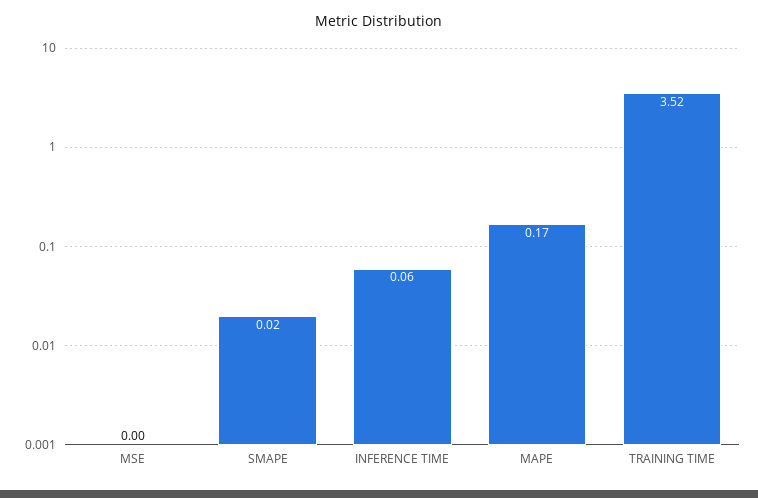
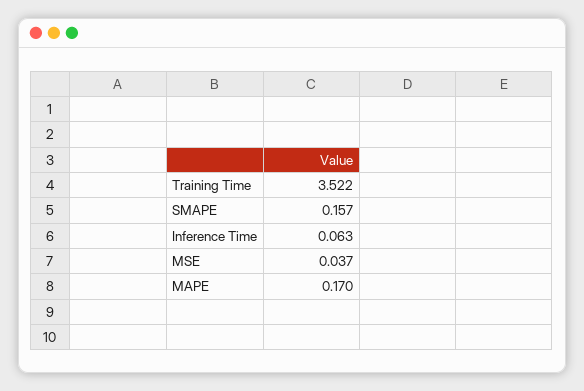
  {
-   "MSE": 0,
+   "MSE": 0.037,
-   "SMAPE": 0.02,
+   "SMAPE": 0.157,
    "INFERENCE TIME": 0.063,
    "MAPE": 0.17,
    "TRAINING TIME": 3.522
  }

